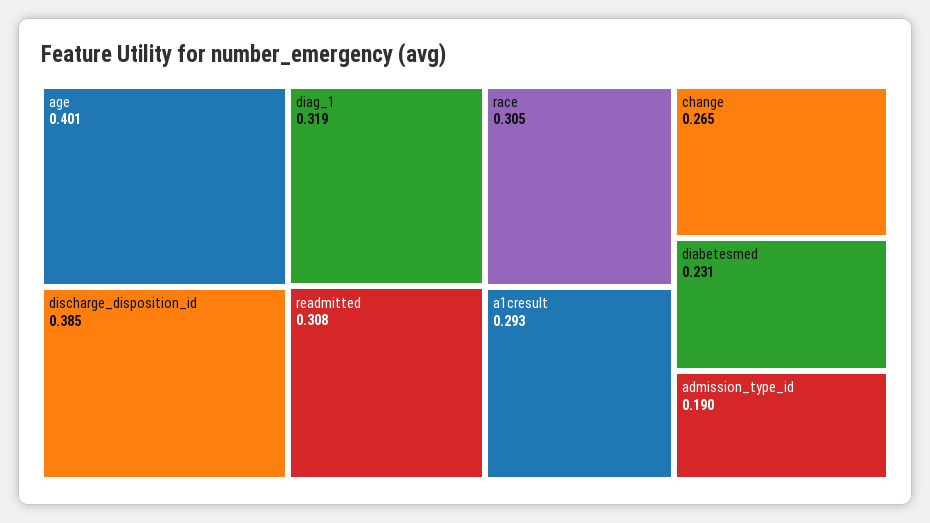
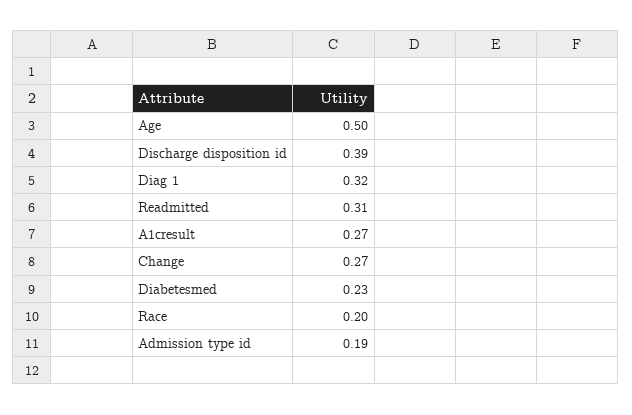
  {
-   "age": 0.401,
+   "age": 0.5,
    "discharge_disposition_id": 0.385,
    "diag_1": 0.319,
    "readmitted": 0.308,
-   "race": 0.305,
+   "race": 0.2,
-   "a1cresult": 0.293,
+   "a1cresult": 0.27,
    "change": 0.265,
    "diabetesmed": 0.231,
    "admission_type_id": 0.19
  }

